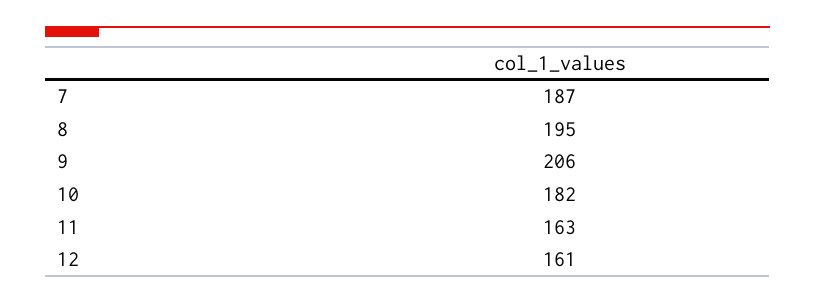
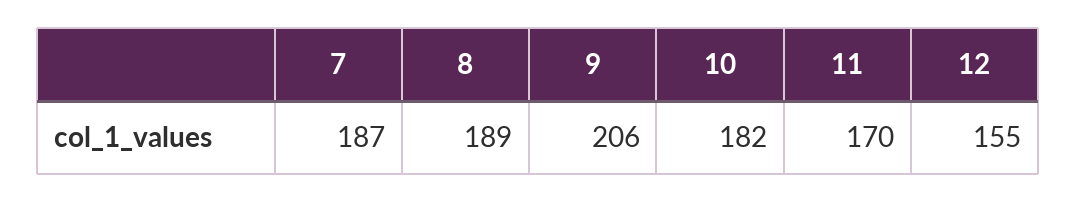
  {
    "7": 187,
-   "8": 195,
+   "8": 189,
    "9": 206,
    "10": 182,
-   "11": 163,
+   "11": 170,
-   "12": 161
+   "12": 155
  }

